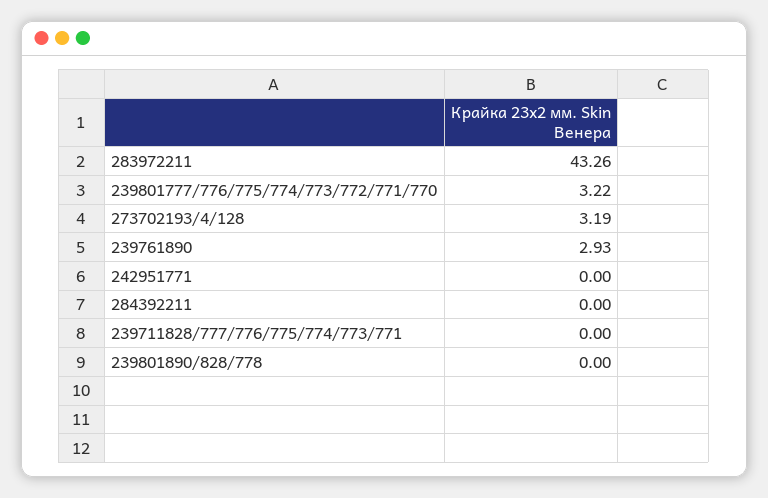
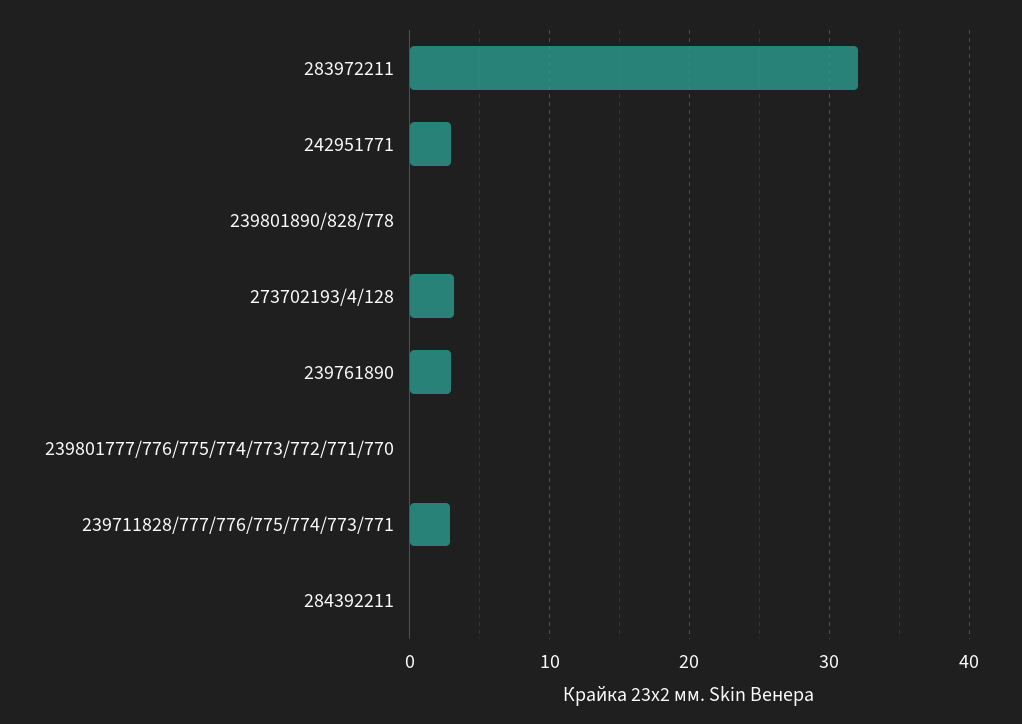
  {
-   "283972211": 43.26,
+   "283972211": 32,
-   "239801777/776/775/774/773/772/771/770": 3.22,
+   "239801777/776/775/774/773/772/771/770": 0,
    "273702193/4/128": 3.19,
    "239761890": 2.93,
-   "242951771": 0,
+   "242951771": 3,
    "284392211": 0,
-   "239711828/777/776/775/774/773/771": 0,
+   "239711828/777/776/775/774/773/771": 3,
    "239801890/828/778": 0
  }

